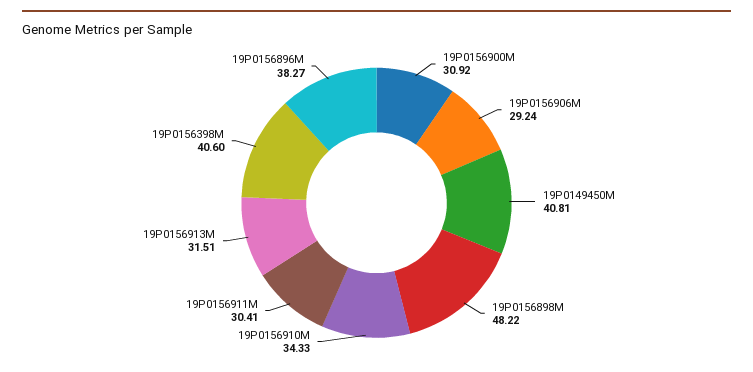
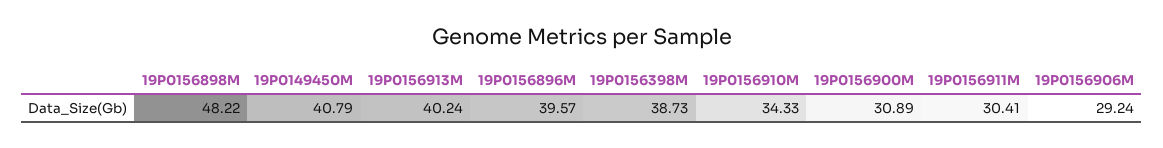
  {
-   "19P0156900M": 30.92,
+   "19P0156900M": 30.89,
    "19P0156906M": 29.24,
-   "19P0149450M": 40.81,
+   "19P0149450M": 40.79,
    "19P0156898M": 48.22,
    "19P0156910M": 34.33,
    "19P0156911M": 30.41,
-   "19P0156913M": 31.51,
+   "19P0156913M": 40.24,
-   "19P0156398M": 40.6,
+   "19P0156398M": 38.73,
-   "19P0156896M": 38.27
+   "19P0156896M": 39.57
  }

